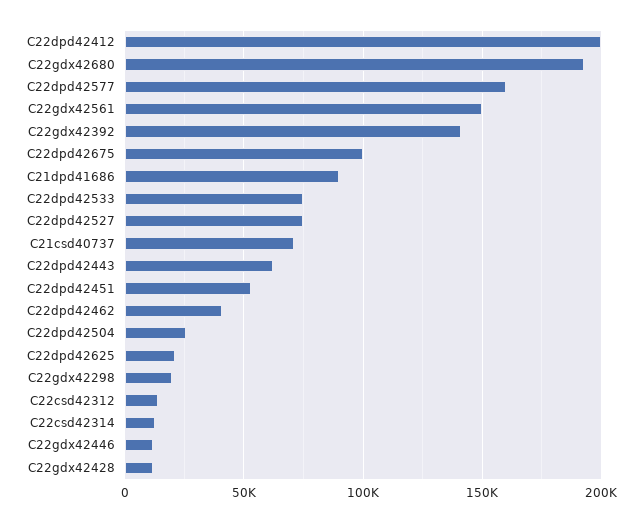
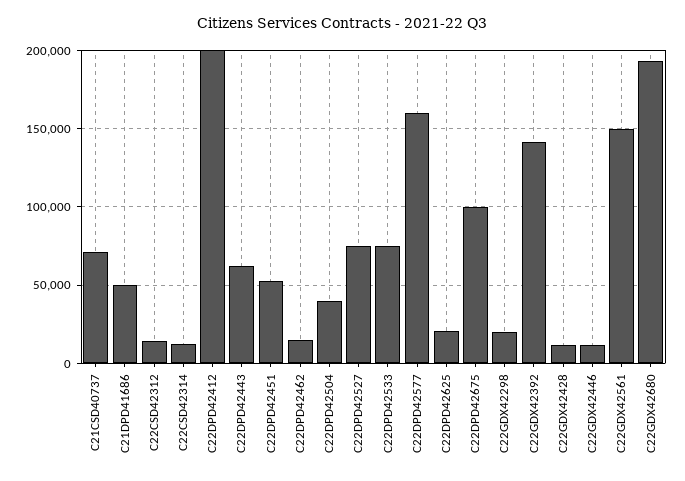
  {
    "C22dpd42412": 200000,
    "C22gdx42680": 195000,
    "C22dpd42577": 160000,
    "C22gdx42561": 150000,
    "C22gdx42392": 140000,
    "C22dpd42675": 100000,
-   "C21dpd41686": 90000,
+   "C21dpd41686": 50000,
    "C22dpd42533": 75000,
    "C22dpd42527": 75000,
    "C21csd40737": 70000,
    "C22dpd42443": 60000,
    "C22dpd42451": 55000,
-   "C22dpd42462": 40000,
+   "C22dpd42462": 15000,
-   "C22dpd42504": 25000,
+   "C22dpd42504": 40000,
    "C22dpd42625": 20000,
    "C22gdx42298": 20000,
    "C22csd42312": 15000,
    "C22csd42314": 15000,
    "C22gdx42446": 10000,
    "C22gdx42428": 10000
  }

